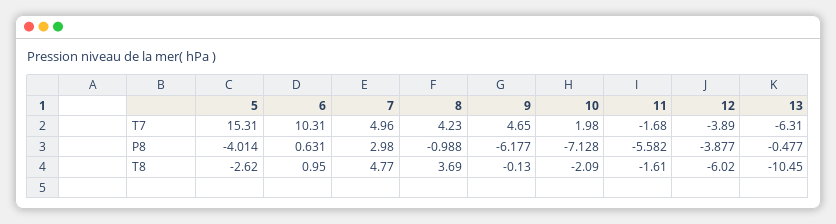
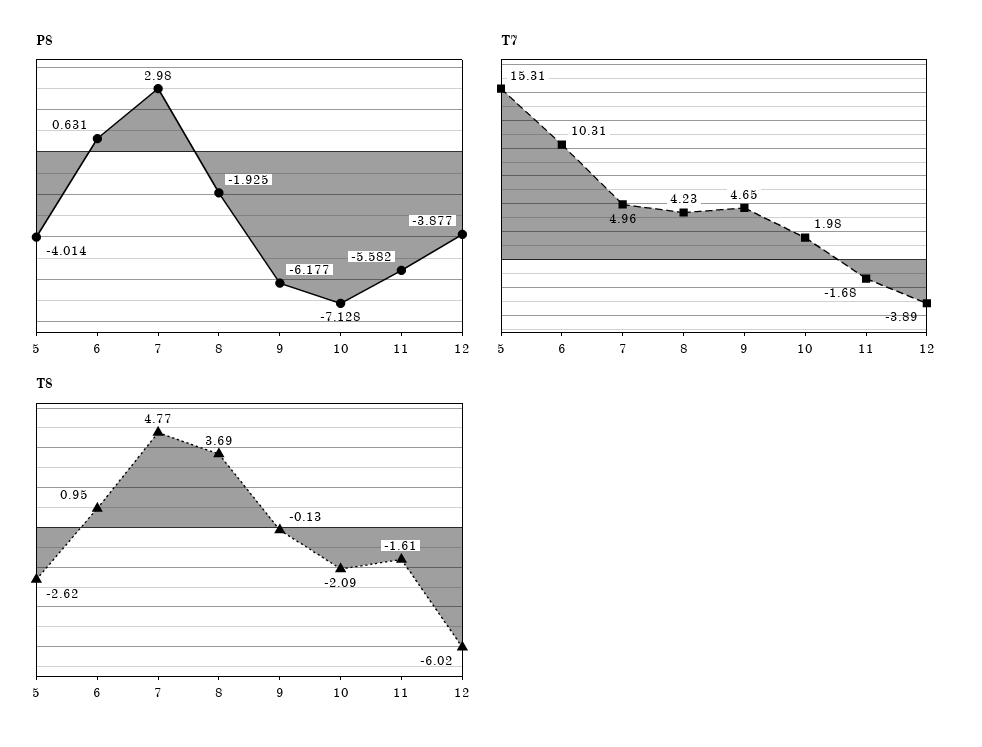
  {
    "T7": {
      "5": 15.31,
      "6": 10.31,
      "7": 4.96,
      "8": 4.23,
      "9": 4.65,
      "10": 1.98,
      "11": -1.68,
-     "12": -3.89,
+     "12": -3.89
-     "13": -6.31
    },
    "P8": {
      "5": -4.014,
      "6": 0.631,
      "7": 2.98,
-     "8": -0.988,
+     "8": -1.925,
      "9": -6.177,
      "10": -7.128,
      "11": -5.582,
-     "12": -3.877,
+     "12": -3.877
-     "13": -0.477
    },
    "T8": {
      "5": -2.62,
      "6": 0.95,
      "7": 4.77,
      "8": 3.69,
      "9": -0.13,
      "10": -2.09,
      "11": -1.61,
-     "12": -6.02,
+     "12": -6.02
-     "13": -10.45
    }
  }

